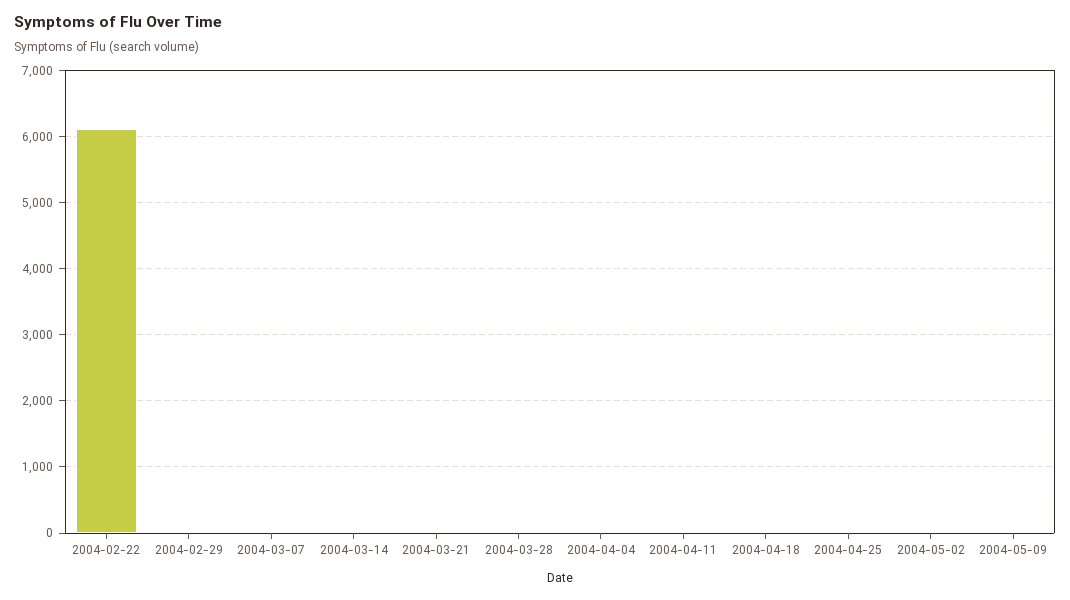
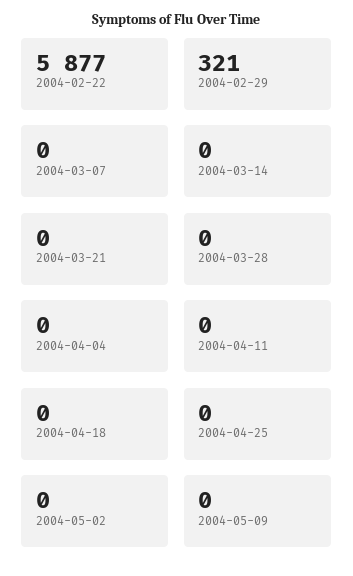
  {
-   "2004-02-22": 6100,
+   "2004-02-22": 5877,
-   "2004-02-29": 0,
+   "2004-02-29": 321,
    "2004-03-07": 0,
    "2004-03-14": 0,
    "2004-03-21": 0,
    "2004-03-28": 0,
    "2004-04-04": 0,
    "2004-04-11": 0,
    "2004-04-18": 0,
    "2004-04-25": 0,
    "2004-05-02": 0,
    "2004-05-09": 0
  }

